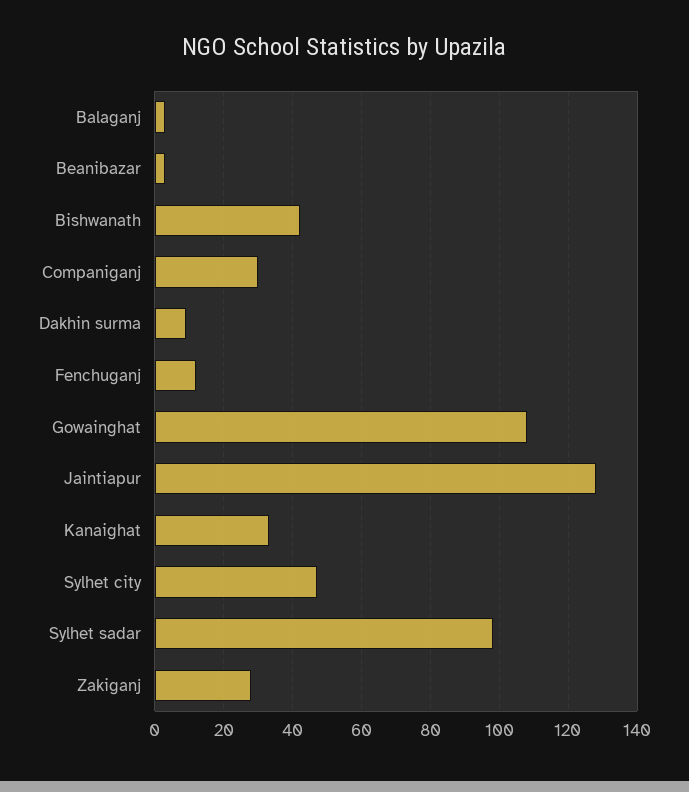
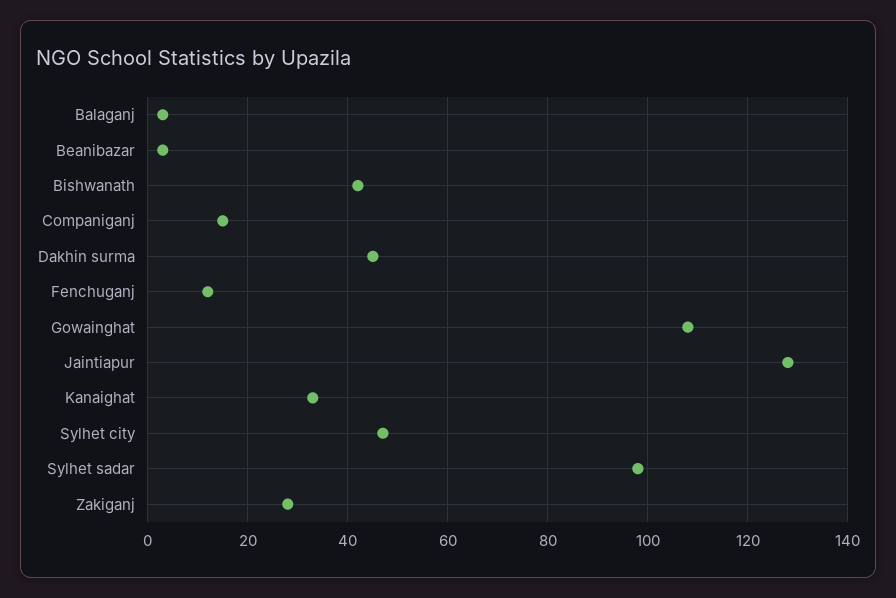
  {
    "Balaganj": 5,
    "Beanibazar": 5,
    "Bishwanath": 40,
-   "Companiganj": 30,
+   "Companiganj": 15,
-   "Dakhin surma": 10,
+   "Dakhin surma": 45,
    "Fenchuganj": 10,
    "Gowainghat": 110,
    "Jaintiapur": 130,
    "Kanaighat": 35,
    "Sylhet city": 45,
    "Sylhet sadar": 100,
    "Zakiganj": 30
  }

